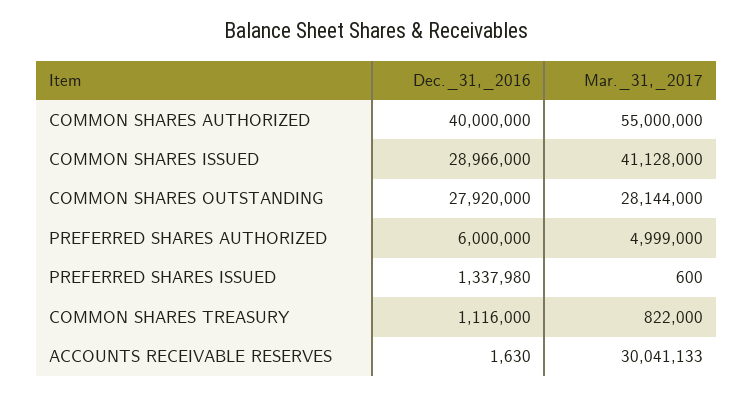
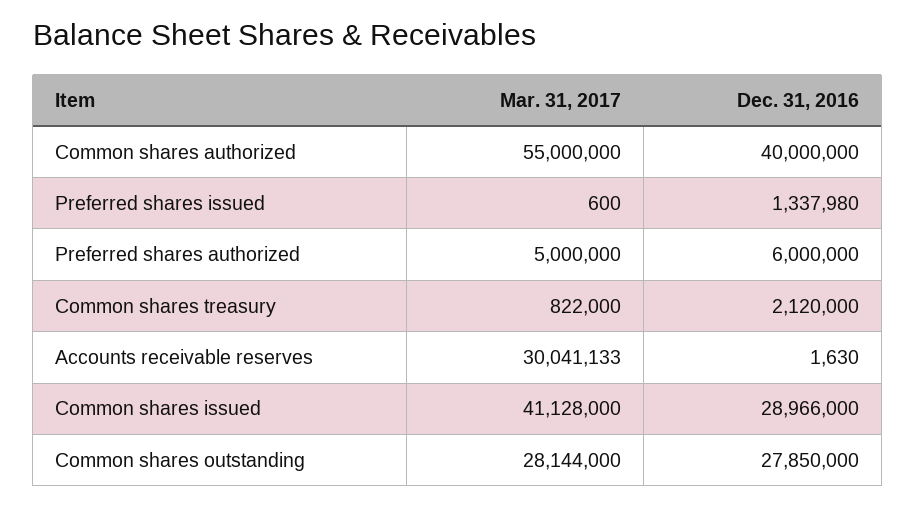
  {
    "Dec._31,_2016": {
      "COMMON SHARES AUTHORIZED": 40000000,
      "COMMON SHARES ISSUED": 28966000,
-     "COMMON SHARES OUTSTANDING": 27920000,
+     "COMMON SHARES OUTSTANDING": 27850000,
      "PREFERRED SHARES AUTHORIZED": 6000000,
      "PREFERRED SHARES ISSUED": 1337980,
-     "COMMON SHARES TREASURY": 1116000,
+     "COMMON SHARES TREASURY": 2120000,
      "ACCOUNTS RECEIVABLE RESERVES": 1630
    },
    "Mar._31,_2017": {
      "COMMON SHARES AUTHORIZED": 55000000,
      "COMMON SHARES ISSUED": 41128000,
      "COMMON SHARES OUTSTANDING": 28144000,
-     "PREFERRED SHARES AUTHORIZED": 4999000,
+     "PREFERRED SHARES AUTHORIZED": 5000000,
      "PREFERRED SHARES ISSUED": 600,
      "COMMON SHARES TREASURY": 822000,
      "ACCOUNTS RECEIVABLE RESERVES": 30041133
    }
  }

